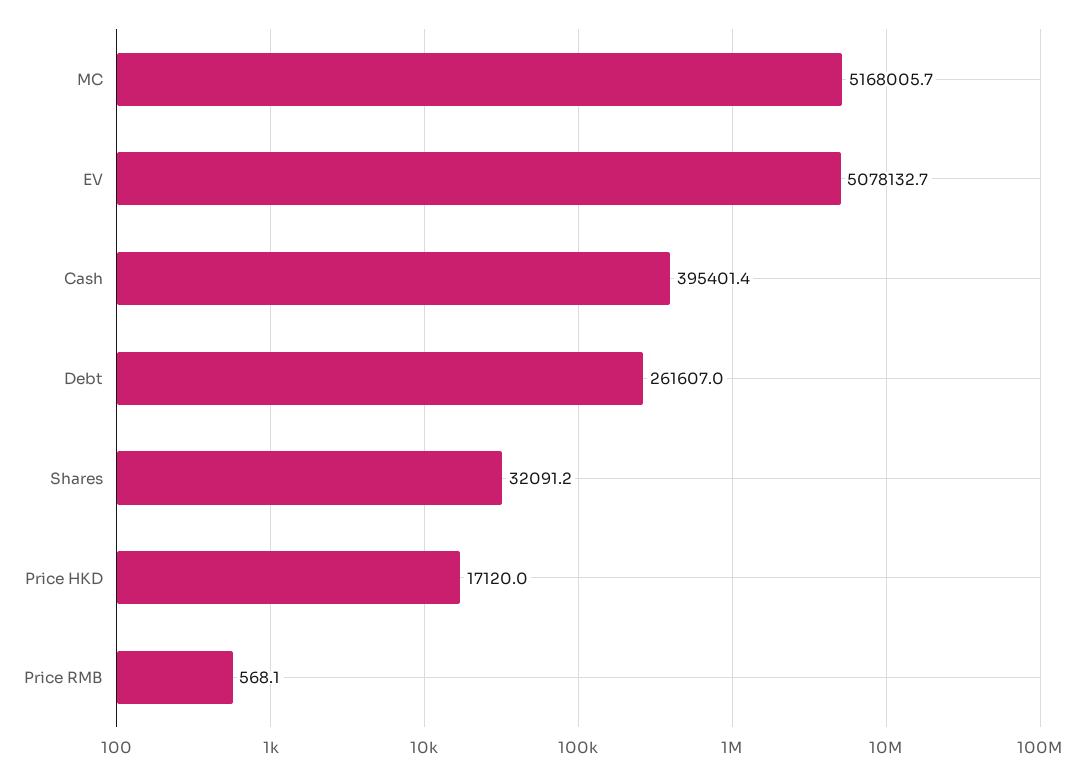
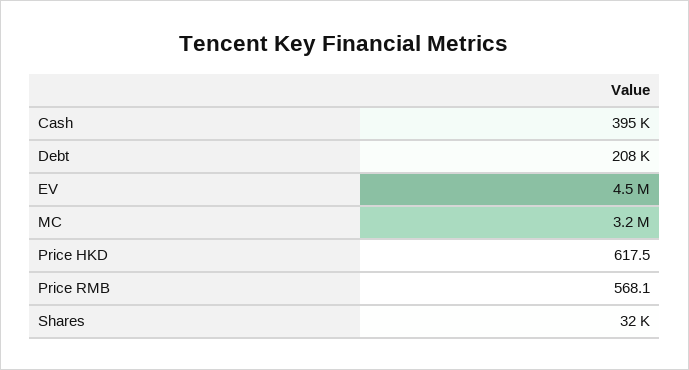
  {
-   "MC": 5168005.7,
+   "MC": 3200000,
-   "EV": 5078132.7,
+   "EV": 4500000,
    "Cash": 395401.4,
-   "Debt": 261607,
+   "Debt": 208000,
    "Shares": 32091.2,
-   "Price HKD": 17120,
+   "Price HKD": 617.5,
    "Price RMB": 568.1
  }

